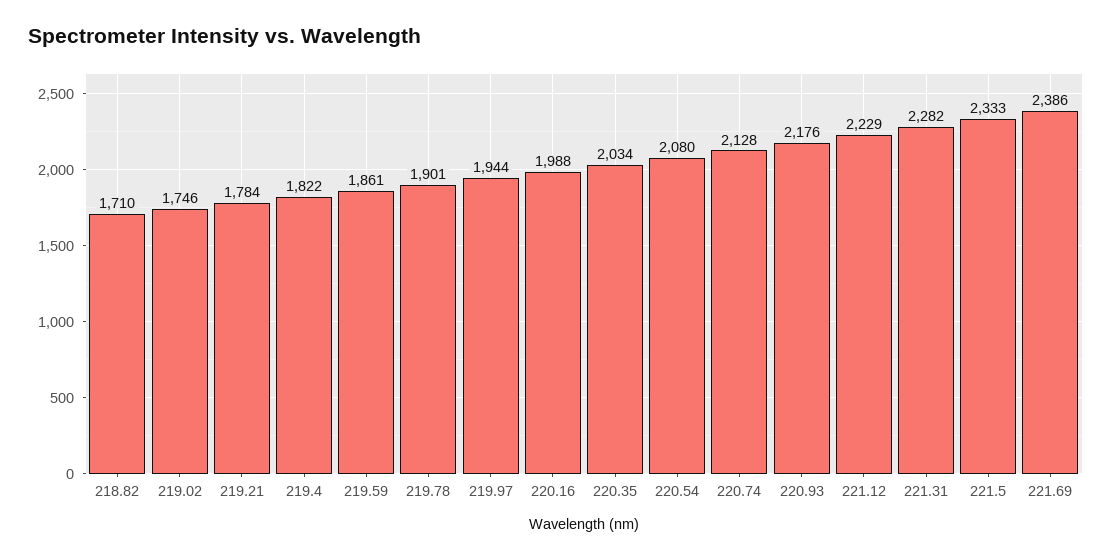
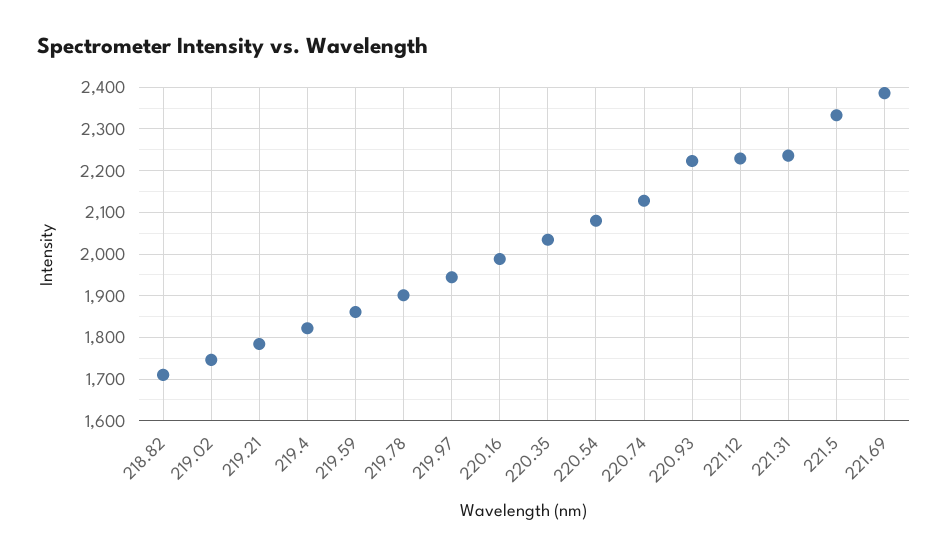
  {
    "218.82": 1710,
    "219.02": 1746,
    "219.21": 1784,
    "219.4": 1822,
    "219.59": 1861,
    "219.78": 1901,
    "219.97": 1944,
    "220.16": 1988,
    "220.35": 2034,
    "220.54": 2080,
    "220.74": 2128,
-   "220.93": 2176,
+   "220.93": 2220,
    "221.12": 2229,
-   "221.31": 2282,
+   "221.31": 2240,
    "221.5": 2333,
    "221.69": 2386
  }

